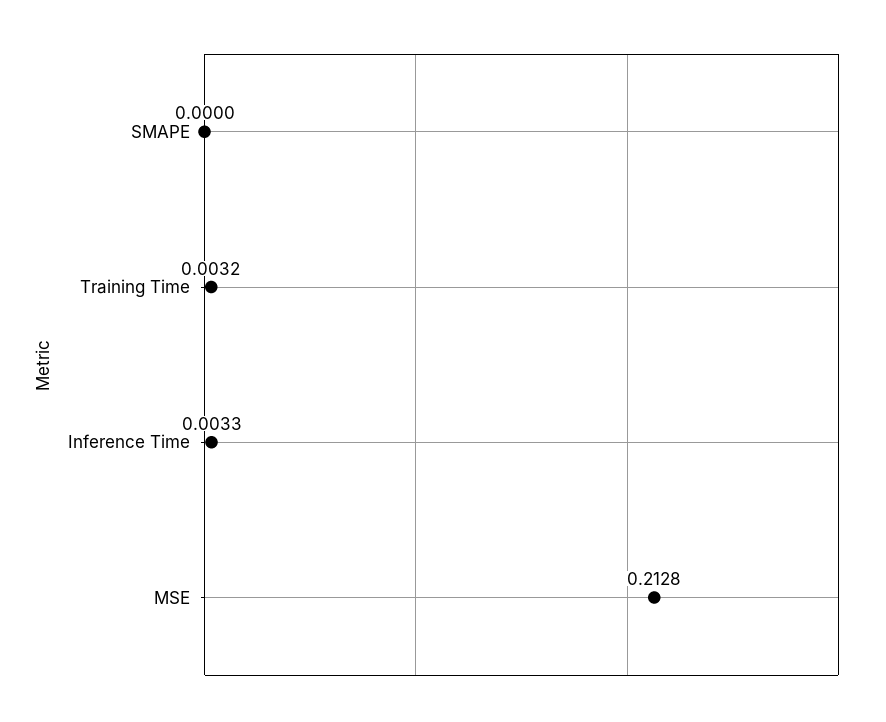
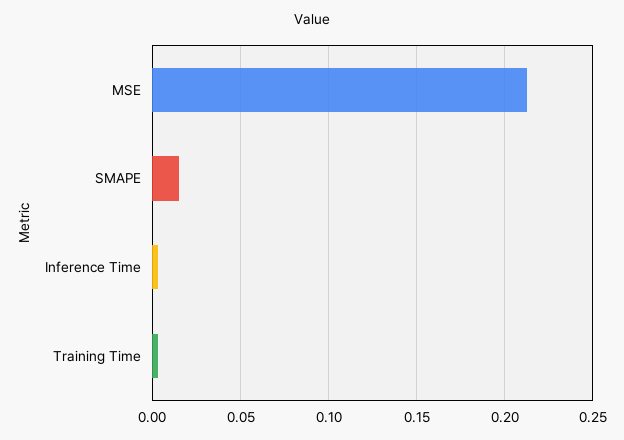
  {
-   "SMAPE": 0,
+   "SMAPE": 0.015,
    "Training Time": 0.0032,
    "Inference Time": 0.0033,
    "MSE": 0.2128
  }

